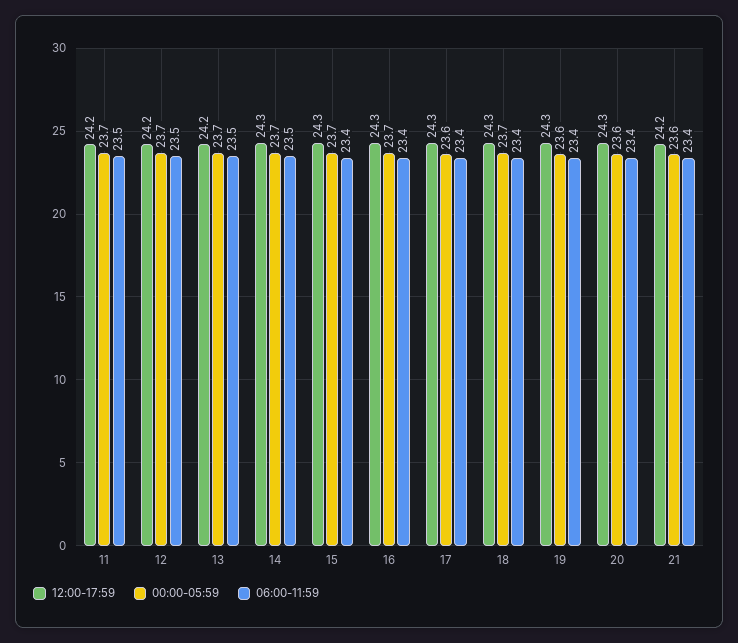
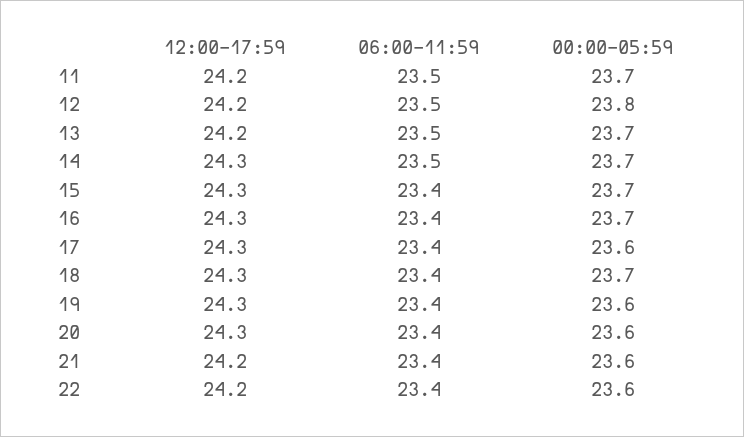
  {
    "12:00-17:59": {
      "11": 24.2,
      "12": 24.2,
      "13": 24.2,
      "14": 24.3,
      "15": 24.3,
      "16": 24.3,
      "17": 24.3,
      "18": 24.3,
      "19": 24.3,
      "20": 24.3,
-     "21": 24.2
+     "21": 24.2,
+     "22": 24.2
    },
    "00:00-05:59": {
      "11": 23.7,
-     "12": 23.7,
+     "12": 23.8,
      "13": 23.7,
      "14": 23.7,
      "15": 23.7,
      "16": 23.7,
      "17": 23.6,
      "18": 23.7,
      "19": 23.6,
      "20": 23.6,
-     "21": 23.6
+     "21": 23.6,
+     "22": 23.6
    },
    "06:00-11:59": {
      "11": 23.5,
      "12": 23.5,
      "13": 23.5,
      "14": 23.5,
      "15": 23.4,
      "16": 23.4,
      "17": 23.4,
      "18": 23.4,
      "19": 23.4,
      "20": 23.4,
-     "21": 23.4
+     "21": 23.4,
+     "22": 23.4
    }
  }

